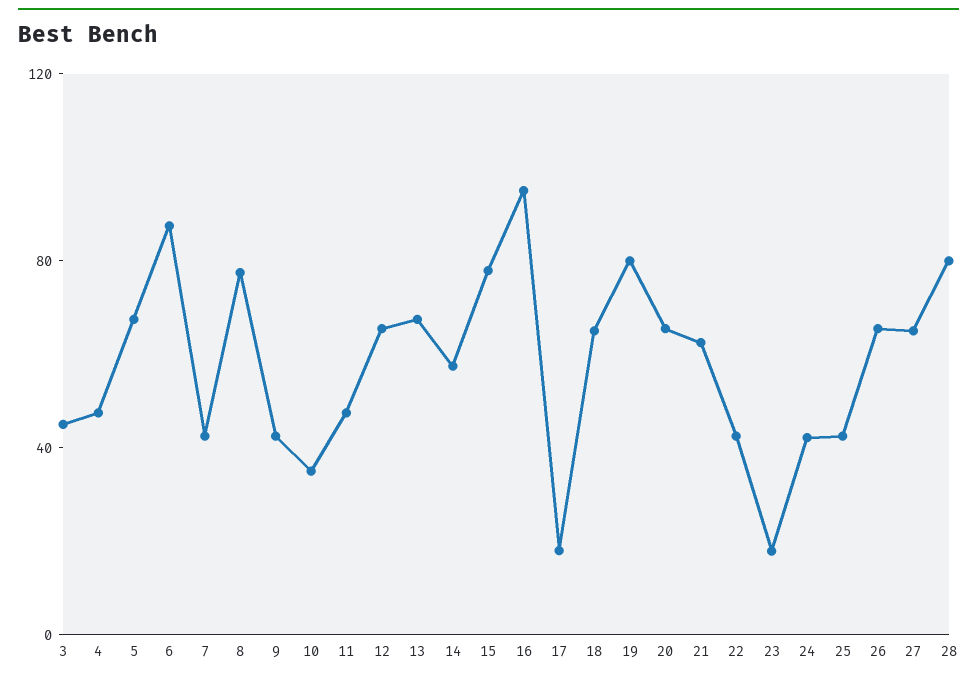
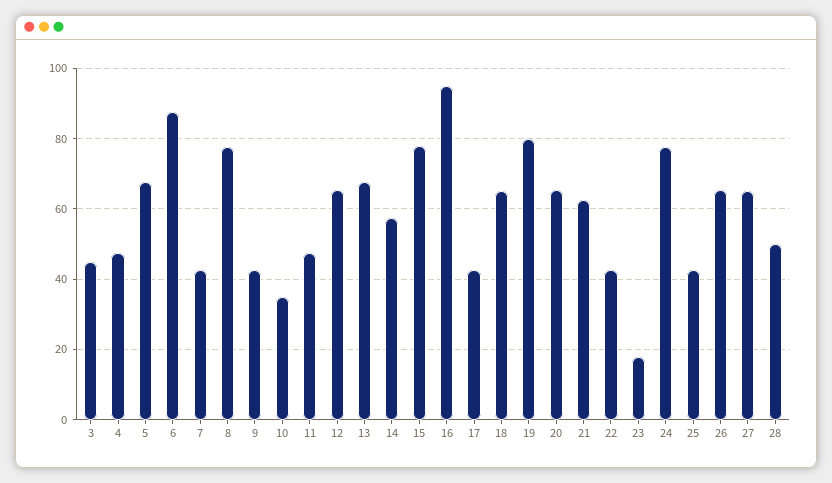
  {
    "3": 46,
    "4": 48,
    "5": 68,
    "6": 88,
    "7": 42,
    "8": 78,
    "9": 42,
    "10": 36,
    "11": 48,
    "12": 66,
    "13": 68,
    "14": 58,
    "15": 78,
    "16": 96,
-   "17": 20,
+   "17": 42,
    "18": 66,
    "19": 80,
    "20": 66,
    "21": 62,
    "22": 42,
    "23": 18,
-   "24": 40,
+   "24": 78,
    "25": 42,
    "26": 66,
    "27": 66,
-   "28": 80
+   "28": 50
  }

